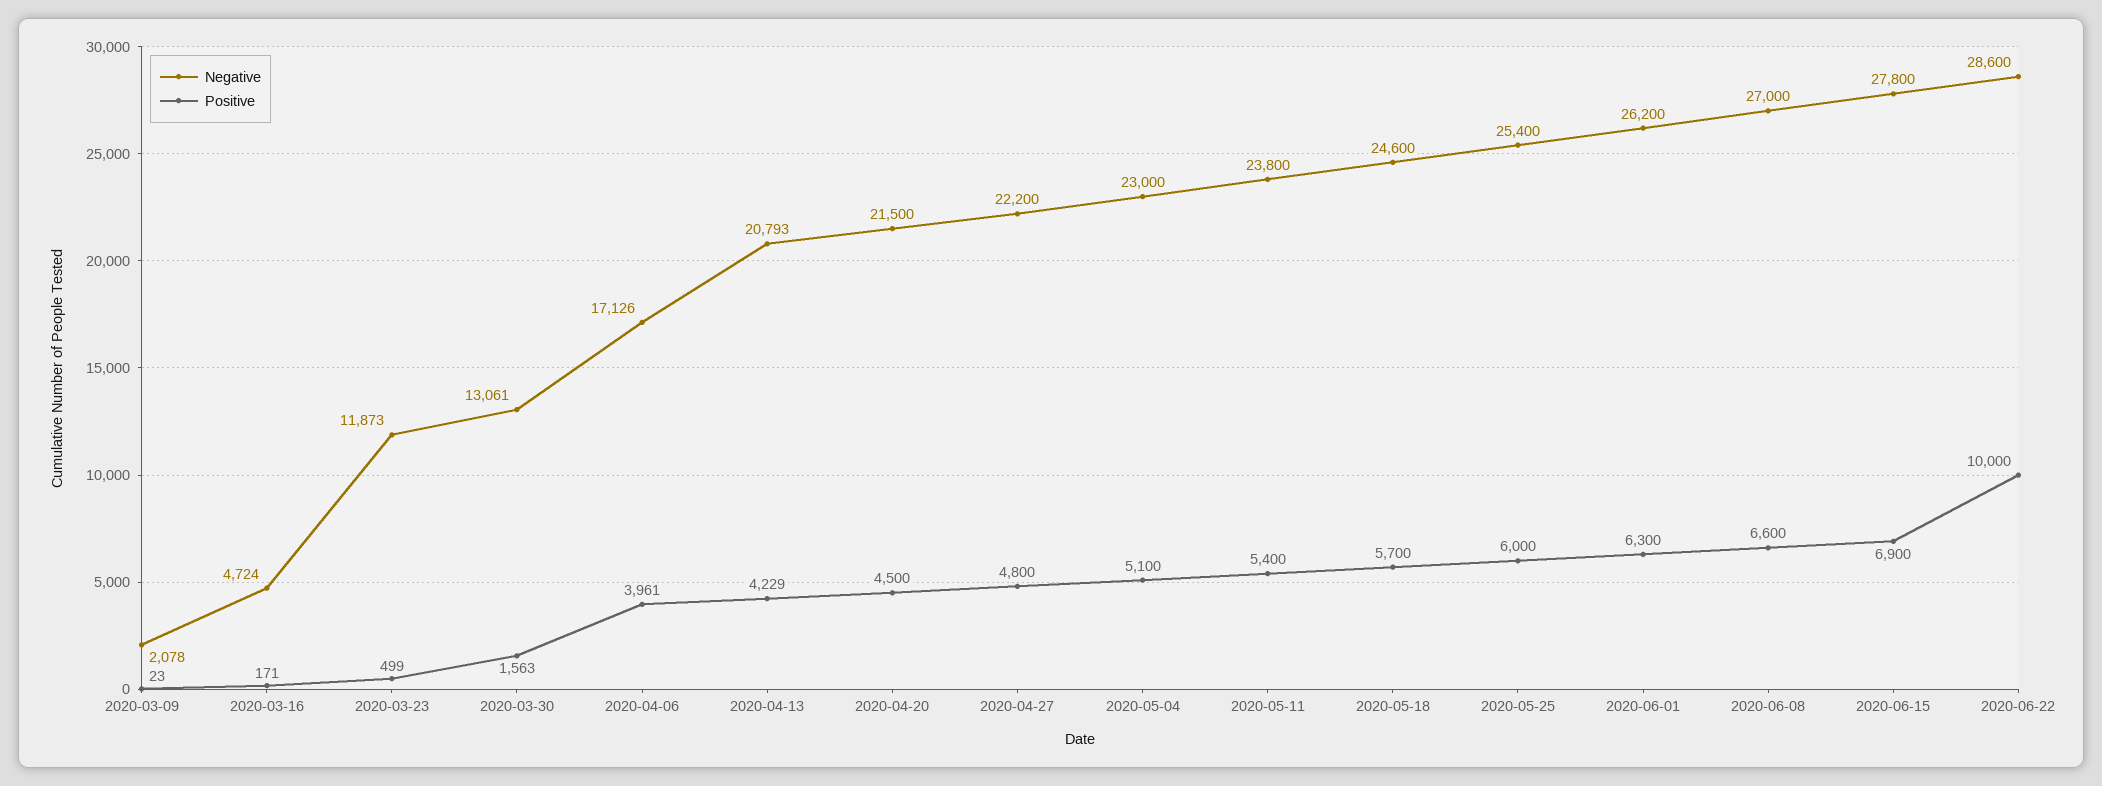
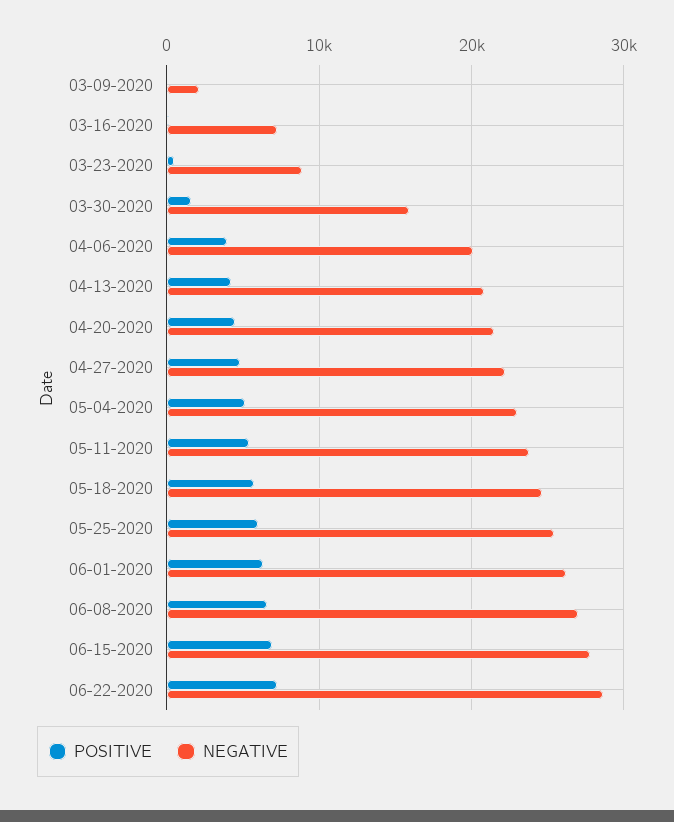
  {
    "Negative": {
      "2020-03-09": 2078,
-     "2020-03-16": 4724,
+     "2020-03-16": 7000,
-     "2020-03-23": 11873,
+     "2020-03-23": 9000,
-     "2020-03-30": 13061,
+     "2020-03-30": 16000,
-     "2020-04-06": 17126,
+     "2020-04-06": 20000,
      "2020-04-13": 20793,
      "2020-04-20": 21500,
      "2020-04-27": 22200,
      "2020-05-04": 23000,
      "2020-05-11": 23800,
      "2020-05-18": 24600,
      "2020-05-25": 25400,
      "2020-06-01": 26200,
      "2020-06-08": 27000,
      "2020-06-15": 27800,
      "2020-06-22": 28600
    },
    "Positive": {
      "2020-03-09": 23,
      "2020-03-16": 171,
      "2020-03-23": 499,
      "2020-03-30": 1563,
      "2020-04-06": 3961,
      "2020-04-13": 4229,
      "2020-04-20": 4500,
      "2020-04-27": 4800,
      "2020-05-04": 5100,
      "2020-05-11": 5400,
      "2020-05-18": 5700,
      "2020-05-25": 6000,
      "2020-06-01": 6300,
      "2020-06-08": 6600,
      "2020-06-15": 6900,
-     "2020-06-22": 10000
+     "2020-06-22": 7000
    }
  }

